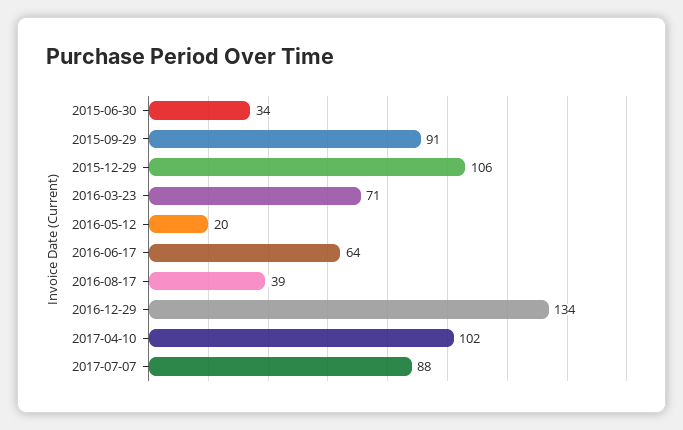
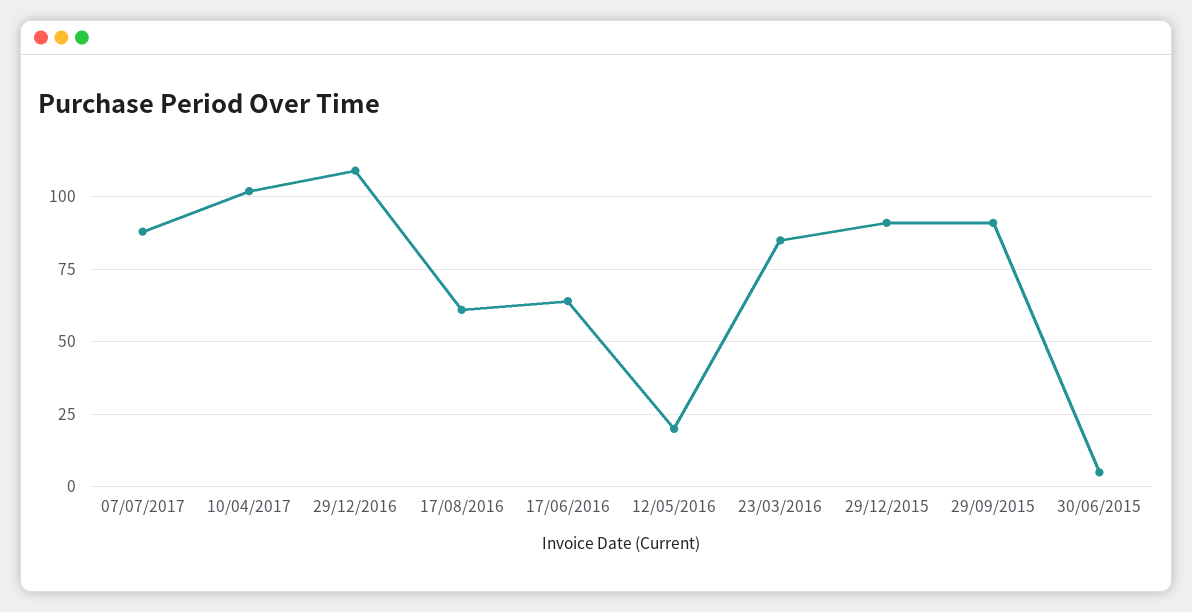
  {
-   "2015-06-30": 34,
+   "2015-06-30": 5,
    "2015-09-29": 91,
-   "2015-12-29": 106,
+   "2015-12-29": 90,
-   "2016-03-23": 71,
+   "2016-03-23": 85,
    "2016-05-12": 20,
    "2016-06-17": 64,
-   "2016-08-17": 39,
+   "2016-08-17": 60,
-   "2016-12-29": 134,
+   "2016-12-29": 110,
    "2017-04-10": 102,
    "2017-07-07": 88
  }

